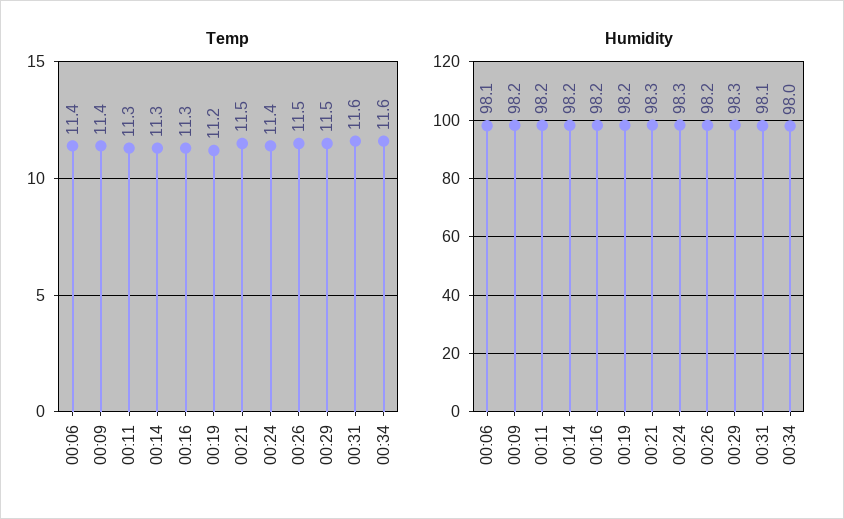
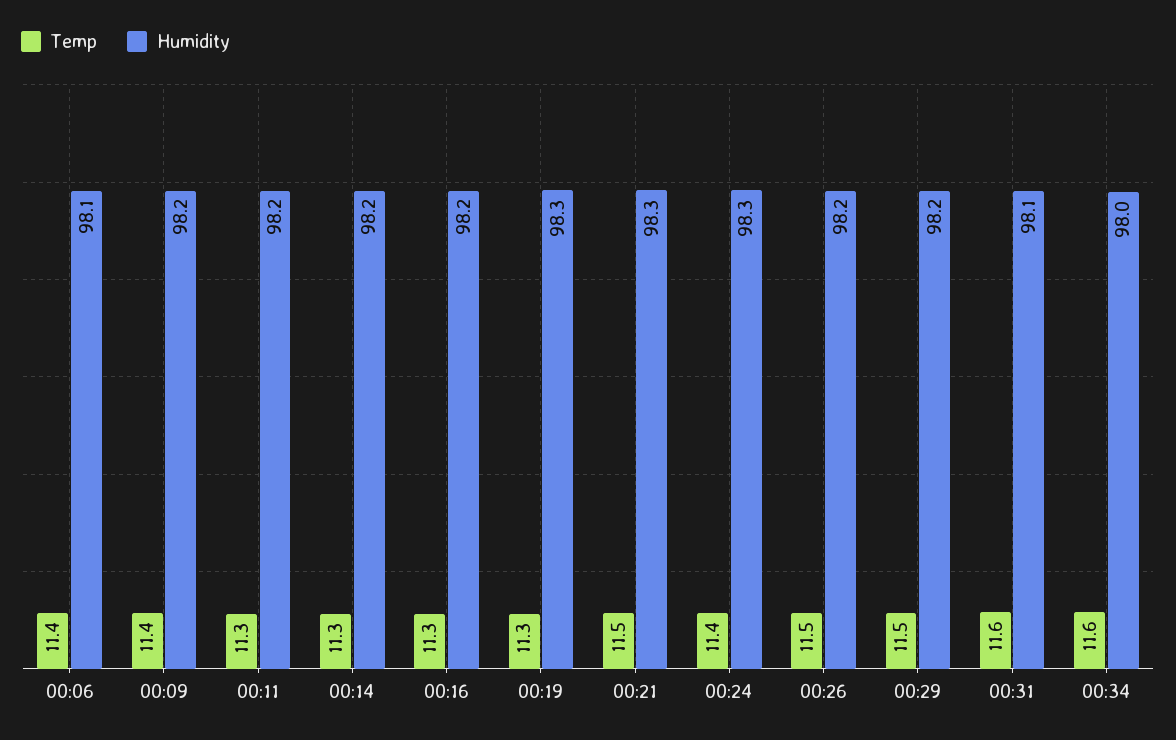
  {
    "Temp": {
      "00:06": 11.4,
      "00:09": 11.4,
      "00:11": 11.3,
      "00:14": 11.3,
      "00:16": 11.3,
-     "00:19": 11.2,
+     "00:19": 11.3,
      "00:21": 11.5,
      "00:24": 11.4,
      "00:26": 11.5,
      "00:29": 11.5,
      "00:31": 11.6,
      "00:34": 11.6
    },
    "Humidity": {
      "00:06": 98.1,
      "00:09": 98.2,
      "00:11": 98.2,
      "00:14": 98.2,
      "00:16": 98.2,
-     "00:19": 98.2,
+     "00:19": 98.3,
      "00:21": 98.3,
      "00:24": 98.3,
      "00:26": 98.2,
-     "00:29": 98.3,
+     "00:29": 98.2,
      "00:31": 98.1,
      "00:34": 98
    }
  }

